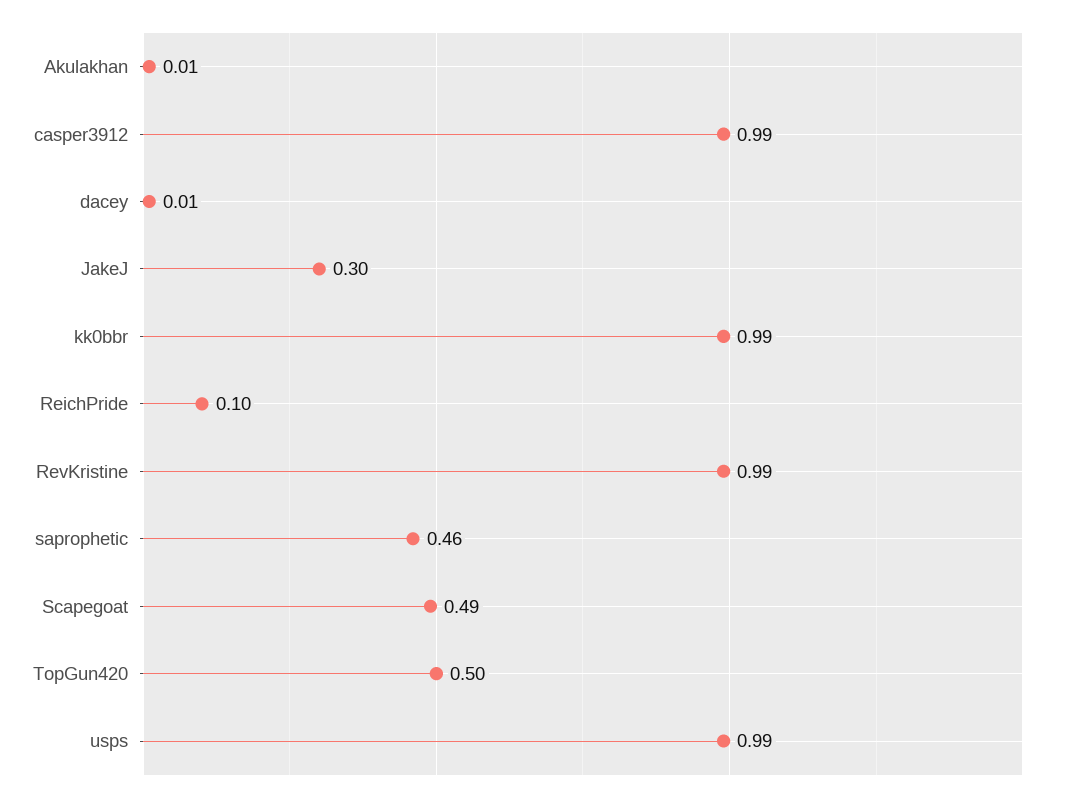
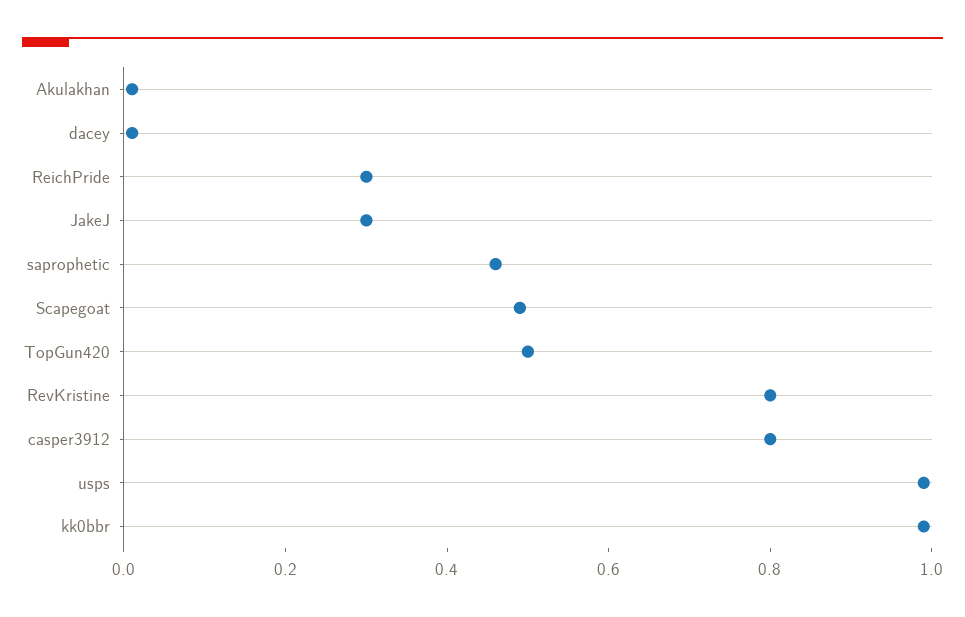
  {
    "Akulakhan": 0.01,
-   "casper3912": 0.99,
+   "casper3912": 0.8,
    "dacey": 0.01,
    "JakeJ": 0.3,
    "kk0bbr": 0.99,
-   "ReichPride": 0.1,
+   "ReichPride": 0.3,
-   "RevKristine": 0.99,
+   "RevKristine": 0.8,
    "saprophetic": 0.46,
    "Scapegoat": 0.49,
    "TopGun420": 0.5,
    "usps": 0.99
  }

